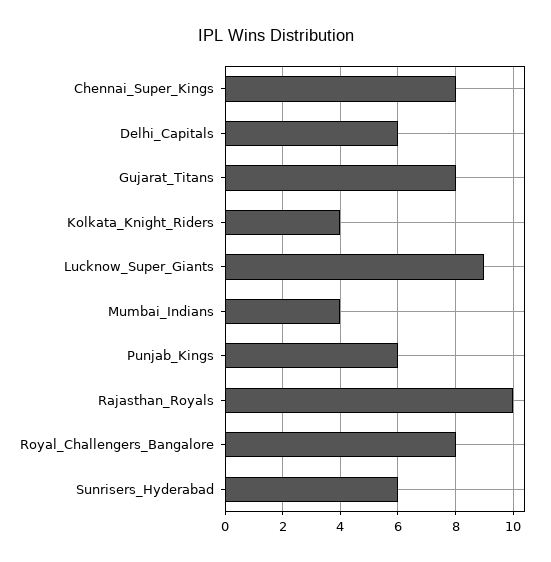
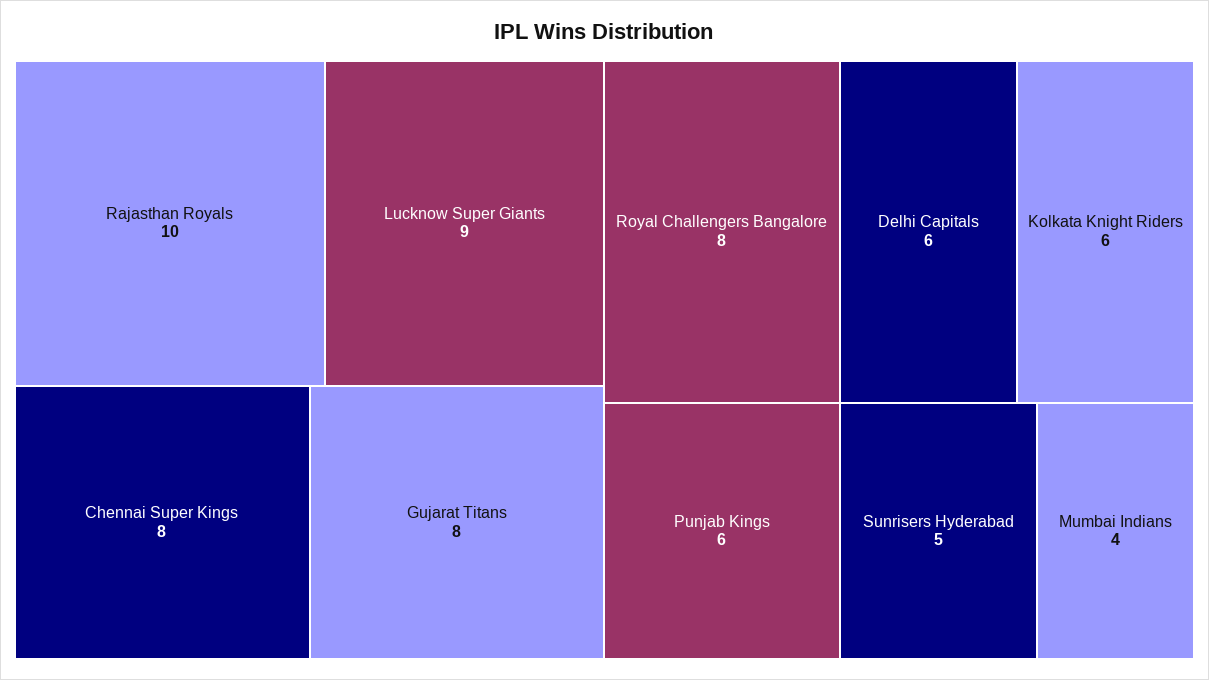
  {
    "Chennai_Super_Kings": 8,
    "Delhi_Capitals": 6,
    "Gujarat_Titans": 8,
-   "Kolkata_Knight_Riders": 4,
+   "Kolkata_Knight_Riders": 6,
    "Lucknow_Super_Giants": 9,
    "Mumbai_Indians": 4,
    "Punjab_Kings": 6,
    "Rajasthan_Royals": 10,
    "Royal_Challengers_Bangalore": 8,
-   "Sunrisers_Hyderabad": 6
+   "Sunrisers_Hyderabad": 5
  }

